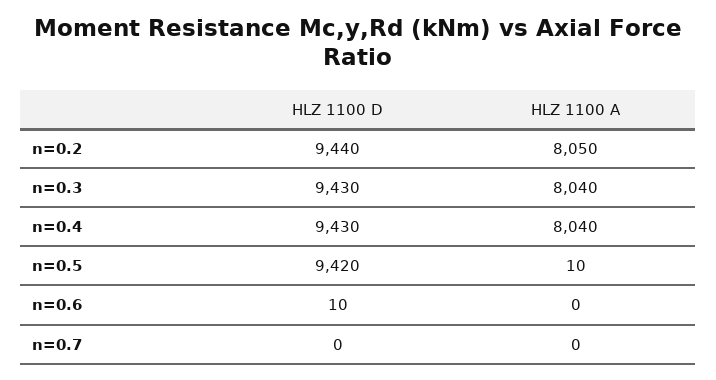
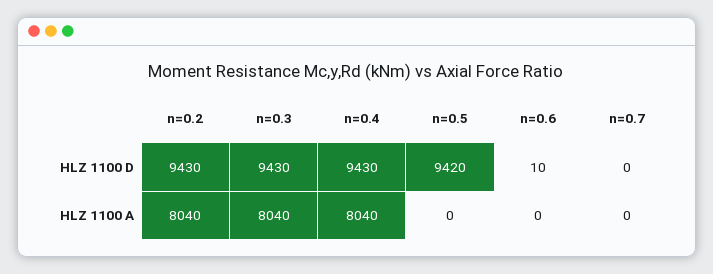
  {
    "HLZ 1100 D": {
-     "n=0.2": 9440,
+     "n=0.2": 9430,
      "n=0.3": 9430,
      "n=0.4": 9430,
      "n=0.5": 9420,
      "n=0.6": 10,
      "n=0.7": 0
    },
    "HLZ 1100 A": {
-     "n=0.2": 8050,
+     "n=0.2": 8040,
      "n=0.3": 8040,
      "n=0.4": 8040,
-     "n=0.5": 10,
+     "n=0.5": 0,
      "n=0.6": 0,
      "n=0.7": 0
    }
  }

